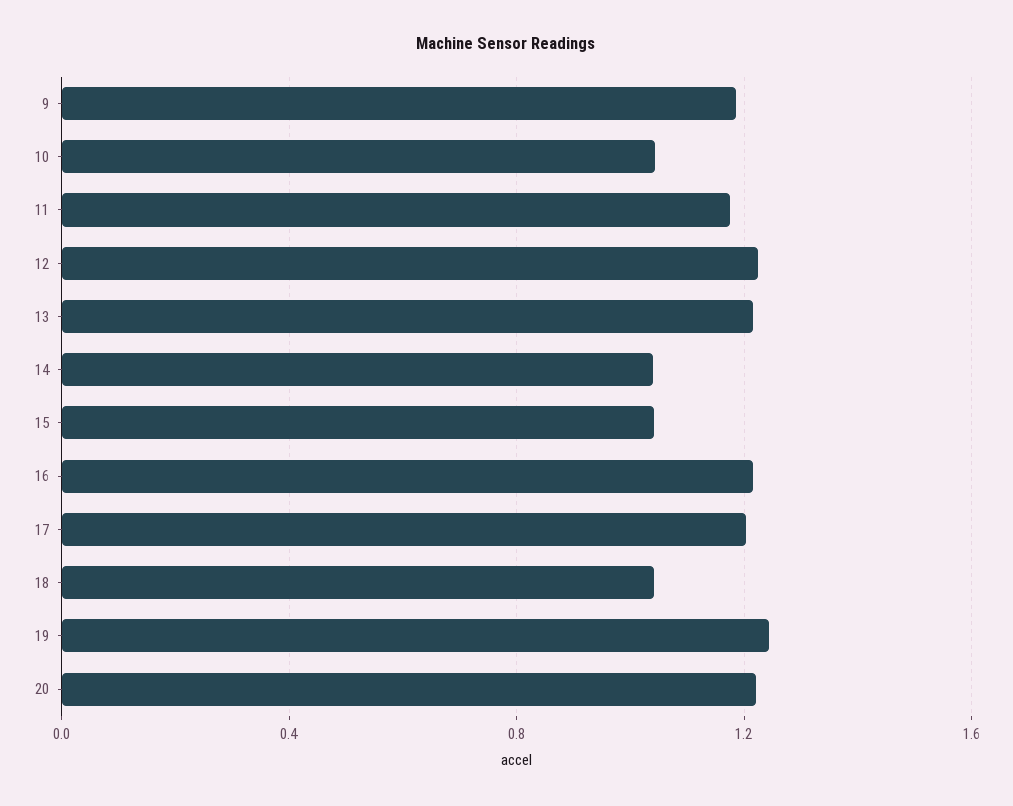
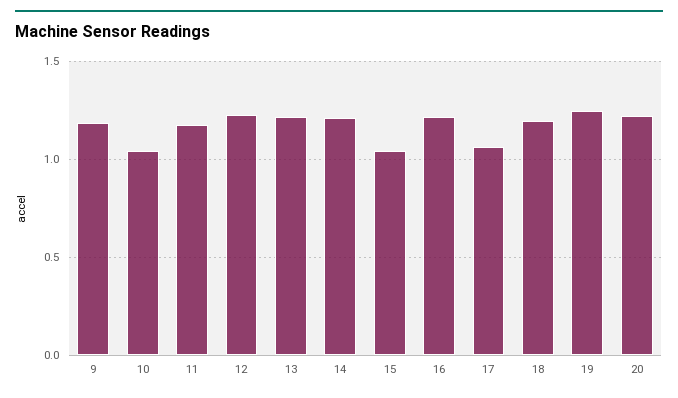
  {
    "9": 1.2,
    "10": 1.05,
    "11": 1.2,
    "12": 1.2,
    "13": 1.2,
-   "14": 1.05,
+   "14": 1.2,
    "15": 1.05,
    "16": 1.2,
-   "17": 1.2,
+   "17": 1.05,
-   "18": 1.05,
+   "18": 1.2,
    "19": 1.25,
    "20": 1.2
  }

